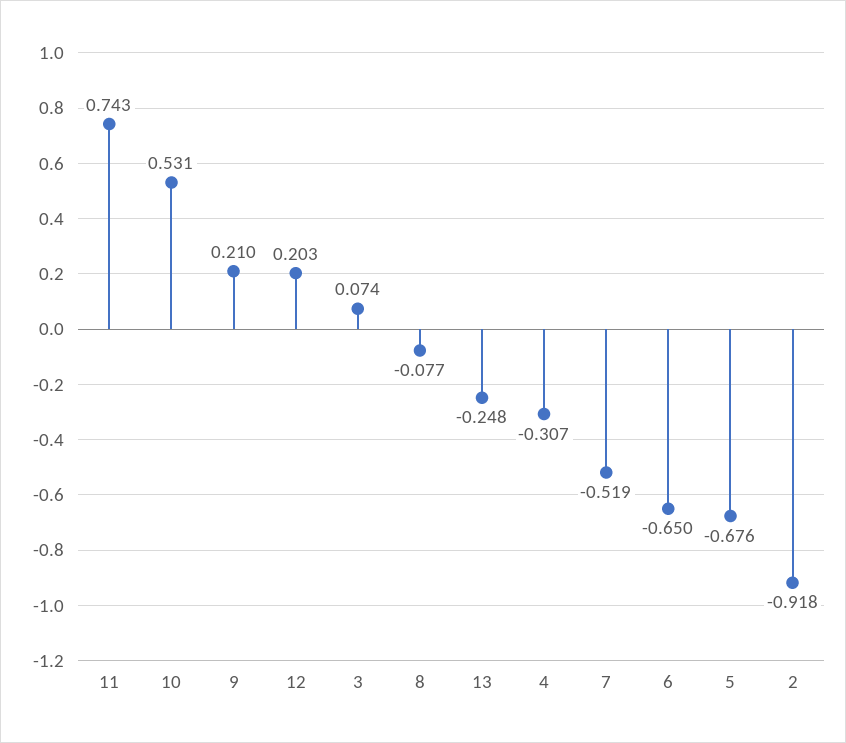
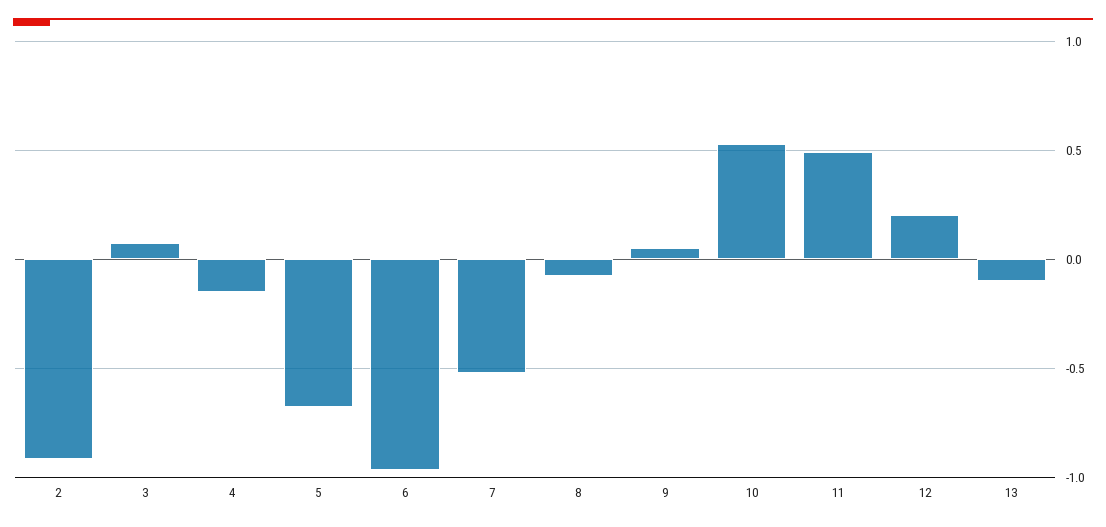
  {
-   "11": 0.743,
+   "11": 0.5,
    "10": 0.531,
-   "9": 0.21,
+   "9": 0.05,
    "12": 0.203,
    "3": 0.074,
    "8": -0.077,
-   "13": -0.248,
+   "13": -0.1,
-   "4": -0.307,
+   "4": -0.15,
    "7": -0.519,
-   "6": -0.65,
+   "6": -0.95,
    "5": -0.676,
    "2": -0.918
  }

